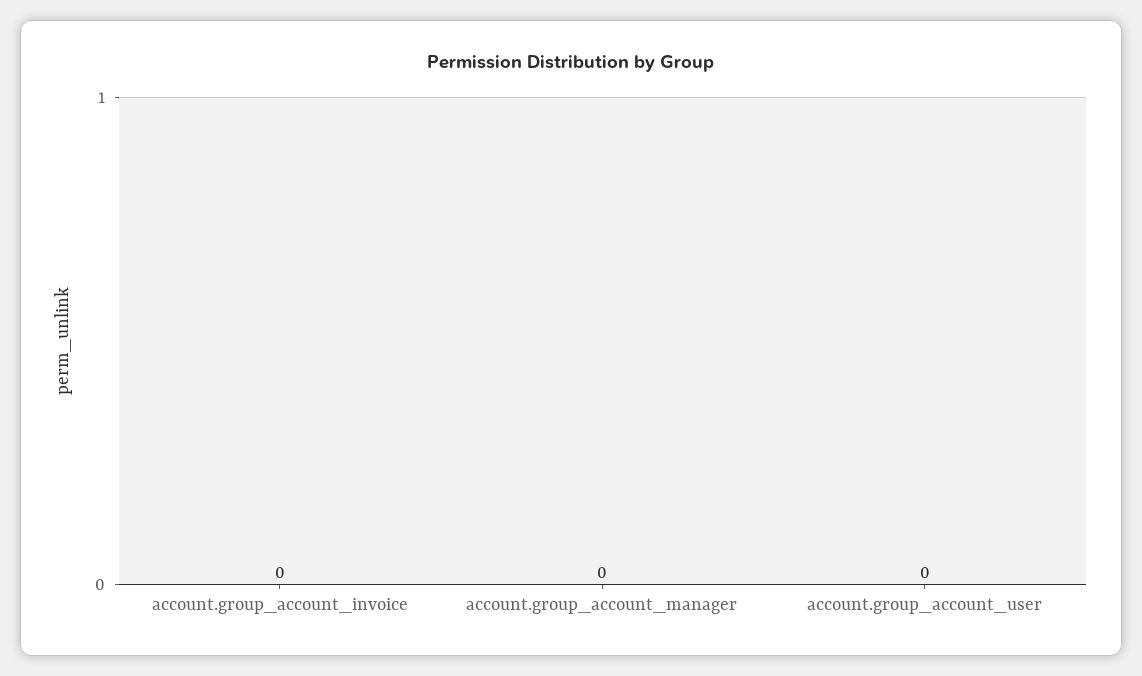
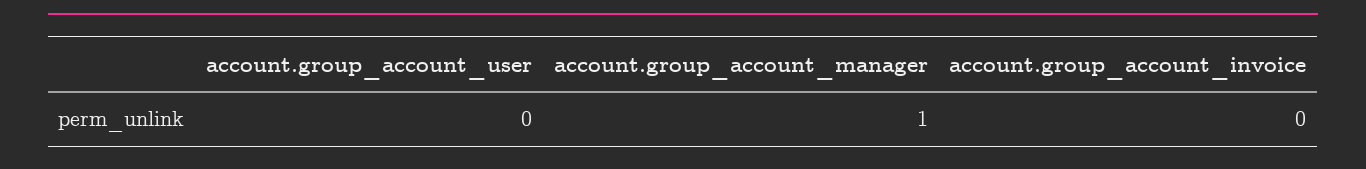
  {
    "account.group_account_invoice": 0,
-   "account.group_account_manager": 0,
+   "account.group_account_manager": 1,
    "account.group_account_user": 0
  }

